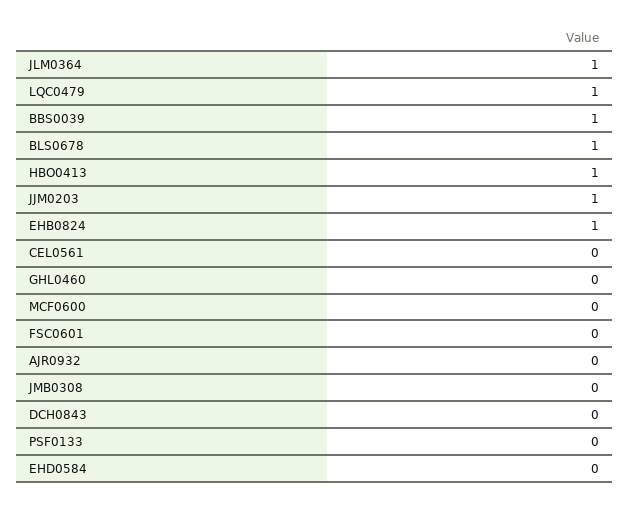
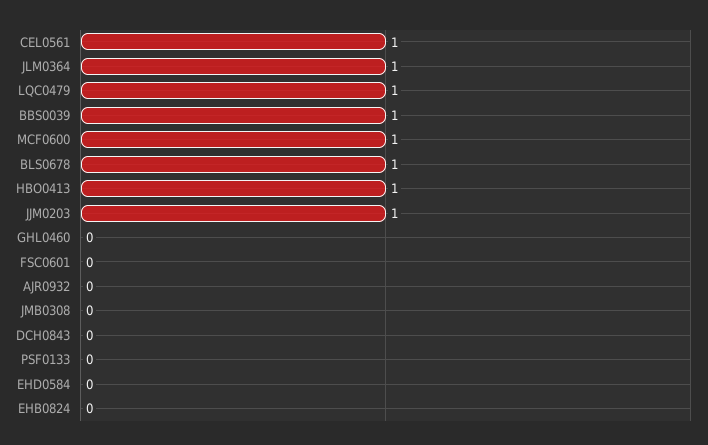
  {
    "JLM0364": 1,
    "LQC0479": 1,
    "BBS0039": 1,
    "BLS0678": 1,
    "HBO0413": 1,
    "JJM0203": 1,
-   "EHB0824": 1,
+   "EHB0824": 0,
-   "CEL0561": 0,
+   "CEL0561": 1,
    "GHL0460": 0,
-   "MCF0600": 0,
+   "MCF0600": 1,
    "FSC0601": 0,
    "AJR0932": 0,
    "JMB0308": 0,
    "DCH0843": 0,
    "PSF0133": 0,
    "EHD0584": 0
  }

